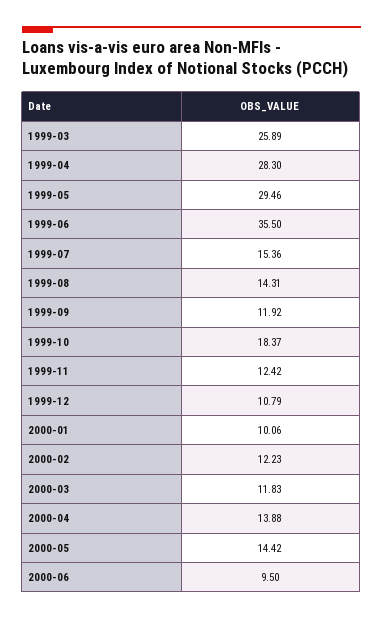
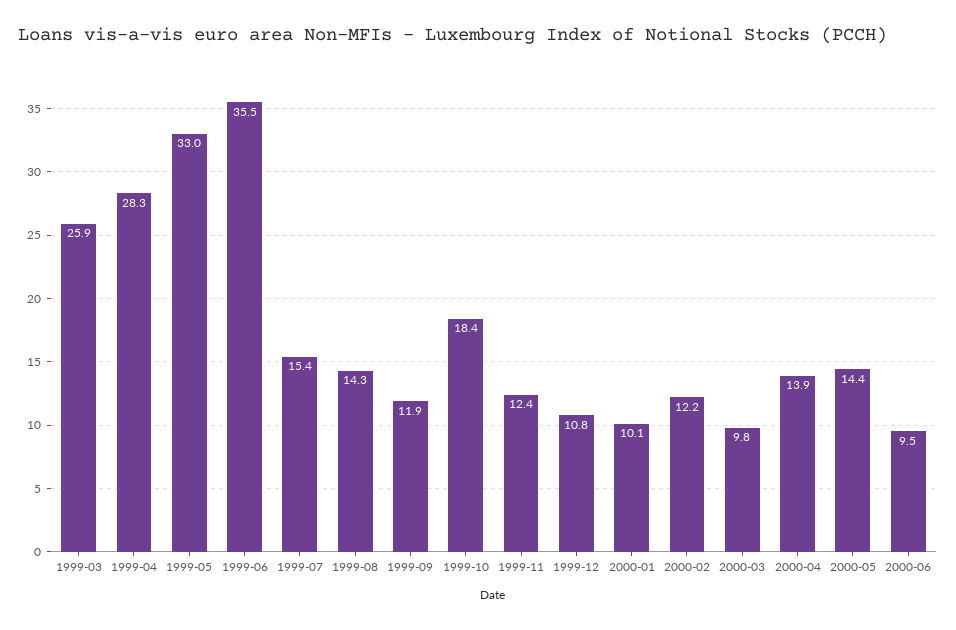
  {
    "1999-03": 25.89,
    "1999-04": 28.3,
-   "1999-05": 29.46,
+   "1999-05": 33,
    "1999-06": 35.5,
    "1999-07": 15.36,
    "1999-08": 14.31,
    "1999-09": 11.92,
    "1999-10": 18.37,
    "1999-11": 12.42,
    "1999-12": 10.79,
    "2000-01": 10.06,
    "2000-02": 12.23,
-   "2000-03": 11.83,
+   "2000-03": 9.8,
    "2000-04": 13.88,
    "2000-05": 14.42,
    "2000-06": 9.5
  }

